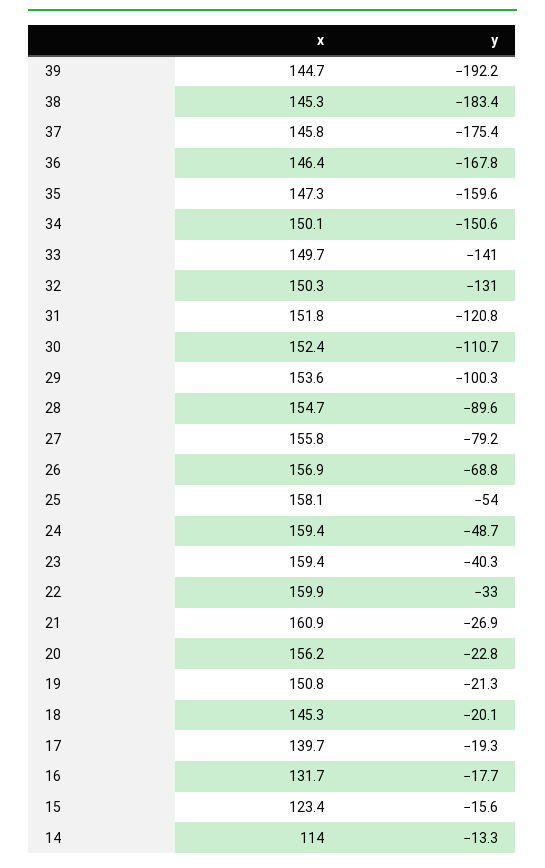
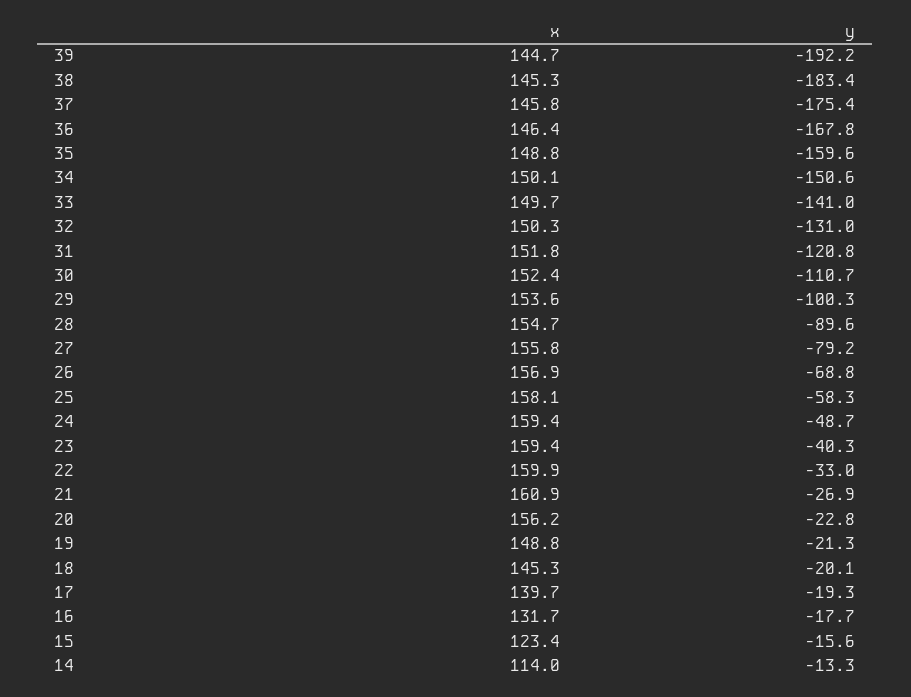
  {
    "x": {
      "39": 144.7,
      "38": 145.3,
      "37": 145.8,
      "36": 146.4,
-     "35": 147.3,
+     "35": 148.8,
      "34": 150.1,
      "33": 149.7,
      "32": 150.3,
      "31": 151.8,
      "30": 152.4,
      "29": 153.6,
      "28": 154.7,
      "27": 155.8,
      "26": 156.9,
      "25": 158.1,
      "24": 159.4,
      "23": 159.4,
      "22": 159.9,
      "21": 160.9,
      "20": 156.2,
-     "19": 150.8,
+     "19": 148.8,
      "18": 145.3,
      "17": 139.7,
      "16": 131.7,
      "15": 123.4,
      "14": 114
    },
    "y": {
      "39": -192.2,
      "38": -183.4,
      "37": -175.4,
      "36": -167.8,
      "35": -159.6,
      "34": -150.6,
      "33": -141,
      "32": -131,
      "31": -120.8,
      "30": -110.7,
      "29": -100.3,
      "28": -89.6,
      "27": -79.2,
      "26": -68.8,
-     "25": -54,
+     "25": -58.3,
      "24": -48.7,
      "23": -40.3,
      "22": -33,
      "21": -26.9,
      "20": -22.8,
      "19": -21.3,
      "18": -20.1,
      "17": -19.3,
      "16": -17.7,
      "15": -15.6,
      "14": -13.3
    }
  }

